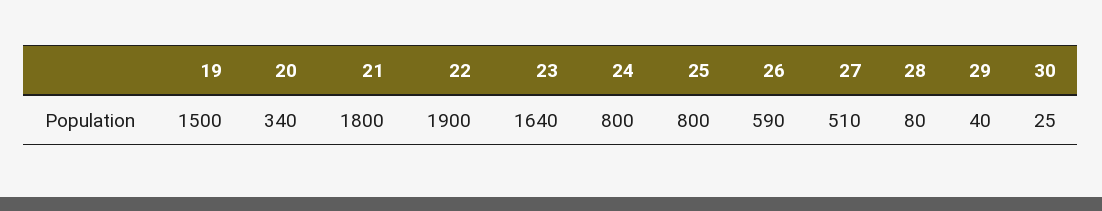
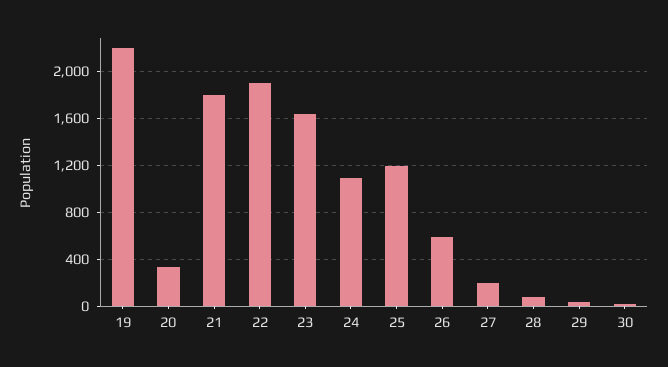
  {
-   "19": 1500,
+   "19": 2200,
    "20": 340,
    "21": 1800,
    "22": 1900,
    "23": 1640,
-   "24": 800,
+   "24": 1100,
-   "25": 800,
+   "25": 1200,
    "26": 590,
-   "27": 510,
+   "27": 200,
    "28": 80,
    "29": 40,
    "30": 25
  }

